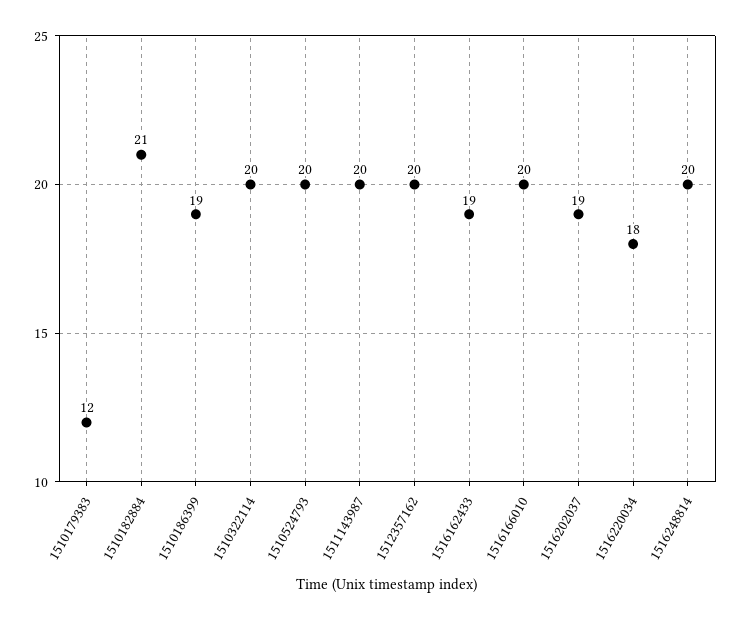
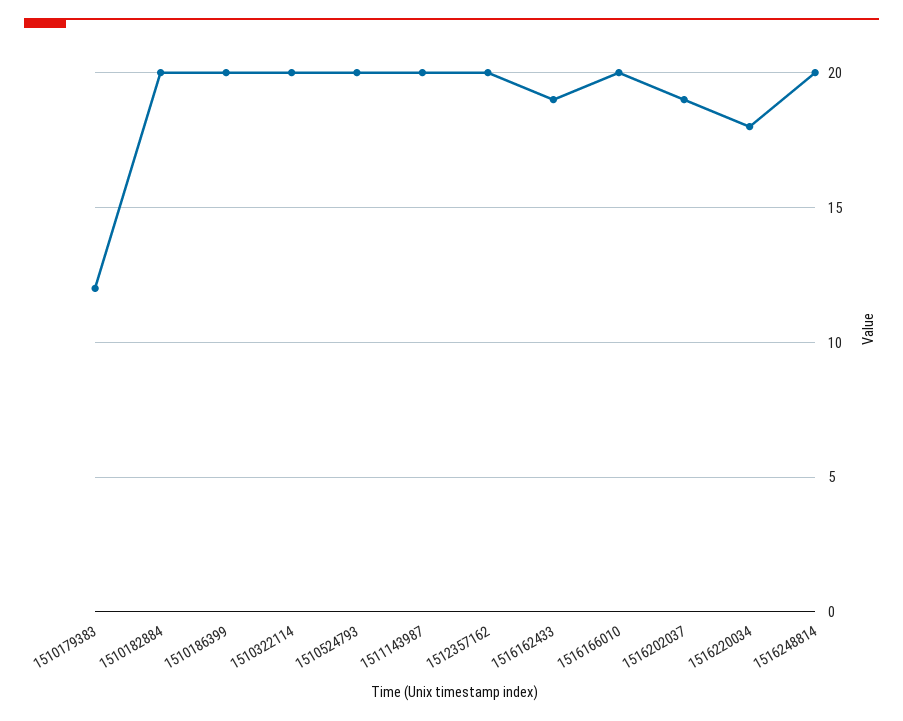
  {
    "1510179383": 12,
-   "1510182884": 21,
+   "1510182884": 20,
-   "1510186399": 19,
+   "1510186399": 20,
    "1510322114": 20,
    "1510524793": 20,
    "1511143987": 20,
    "1512357162": 20,
    "1516162433": 19,
    "1516166010": 20,
    "1516202037": 19,
    "1516220034": 18,
    "1516248814": 20
  }

